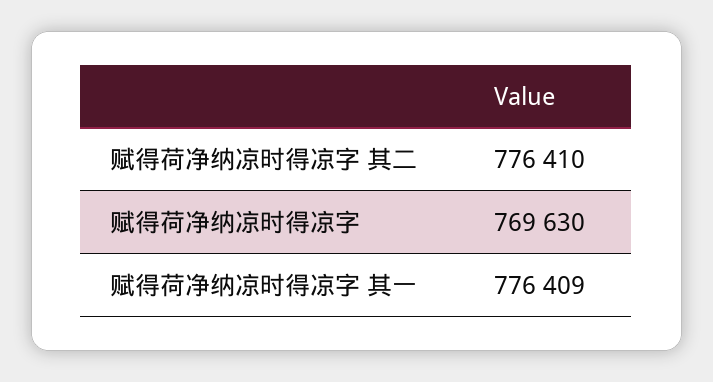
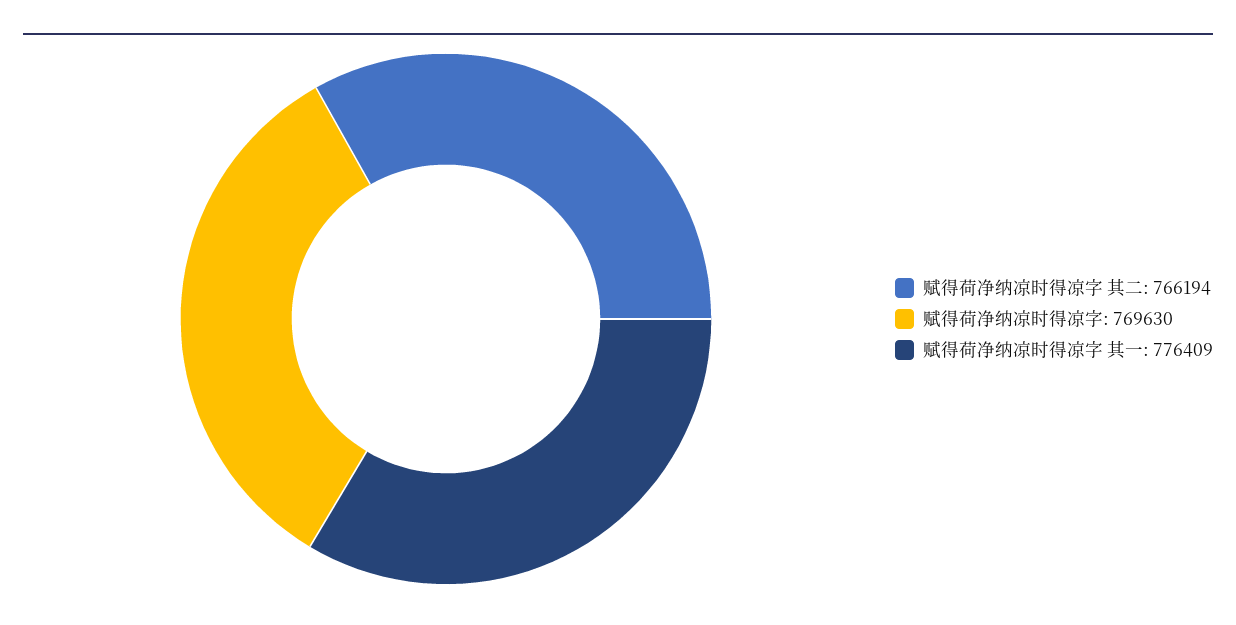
  {
-   "赋得荷净纳凉时得凉字 其二": 776410,
+   "赋得荷净纳凉时得凉字 其二": 766194,
    "赋得荷净纳凉时得凉字": 769630,
    "赋得荷净纳凉时得凉字 其一": 776409
  }

